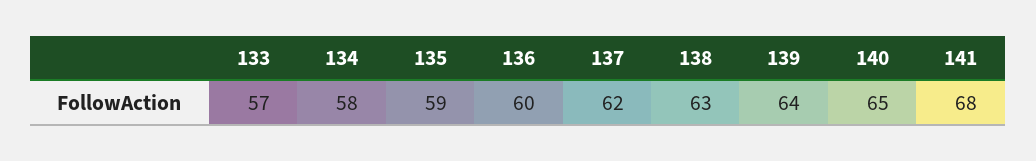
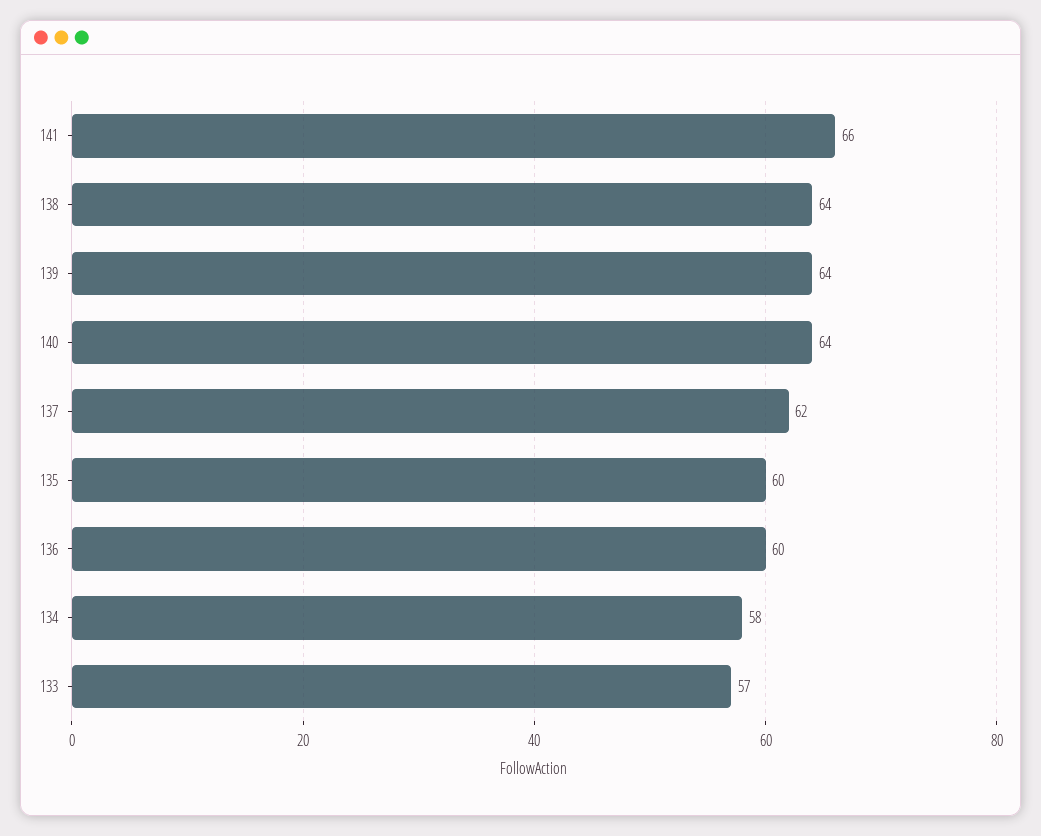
  {
    "133": 57,
    "134": 58,
-   "135": 59,
+   "135": 60,
    "136": 60,
    "137": 62,
-   "138": 63,
+   "138": 64,
    "139": 64,
-   "140": 65,
+   "140": 64,
-   "141": 68
+   "141": 66
  }

